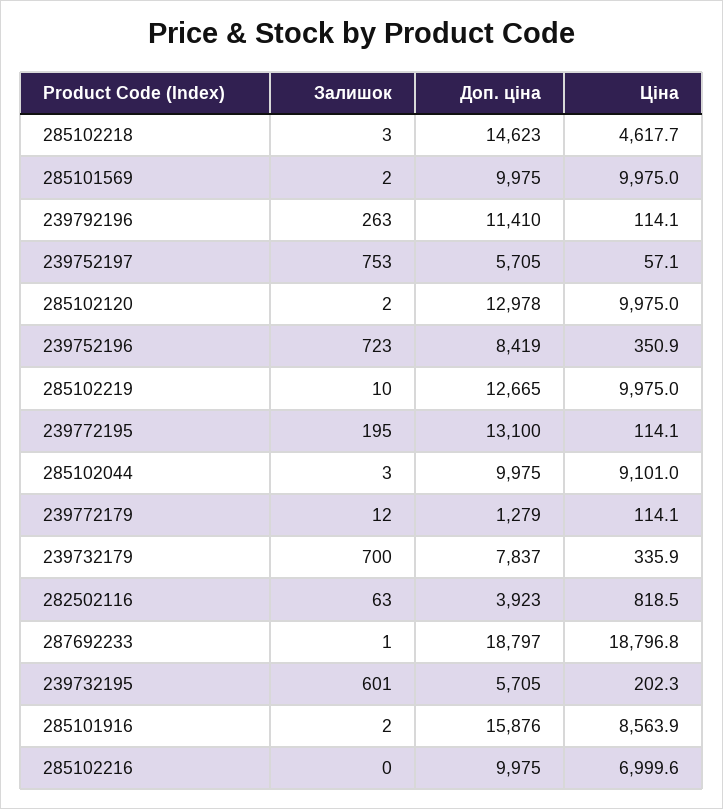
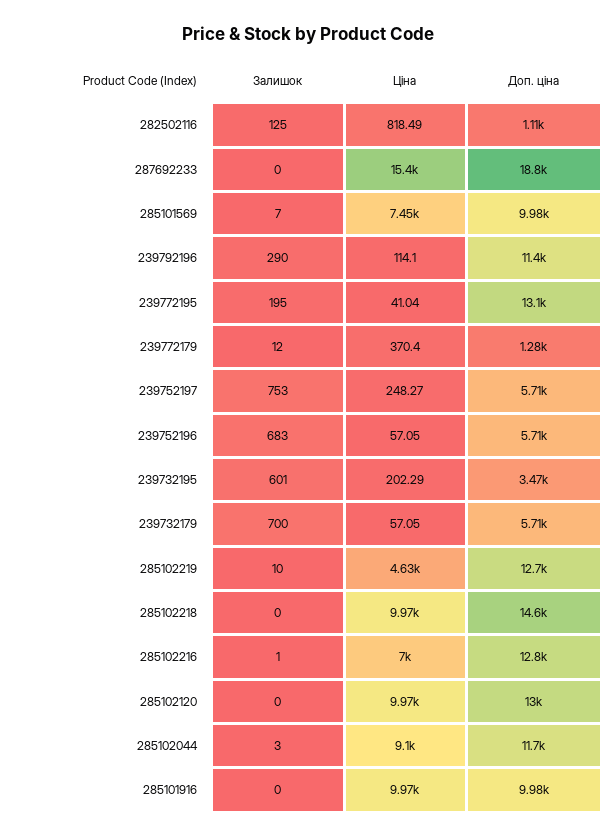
  {
    "Залишок": {
-     "285102218": 3,
+     "285102218": 0,
-     "285101569": 2,
+     "285101569": 7,
-     "239792196": 263,
+     "239792196": 290,
      "239752197": 753,
-     "285102120": 2,
+     "285102120": 0,
-     "239752196": 723,
+     "239752196": 683,
      "285102219": 10,
      "239772195": 195,
      "285102044": 3,
      "239772179": 12,
      "239732179": 700,
-     "282502116": 63,
+     "282502116": 125,
-     "287692233": 1,
+     "287692233": 0,
      "239732195": 601,
-     "285101916": 2,
+     "285101916": 0,
-     "285102216": 0
+     "285102216": 1
    },
    "Доп. ціна": {
      "285102218": 14623,
      "285101569": 9975,
      "239792196": 11410,
      "239752197": 5705,
      "285102120": 12978,
-     "239752196": 8419,
+     "239752196": 5710,
      "285102219": 12665,
      "239772195": 13100,
-     "285102044": 9975,
+     "285102044": 11700,
      "239772179": 1279,
-     "239732179": 7837,
+     "239732179": 5710,
-     "282502116": 3923,
+     "282502116": 1110,
      "287692233": 18797,
-     "239732195": 5705,
+     "239732195": 3470,
-     "285101916": 15876,
+     "285101916": 9980,
-     "285102216": 9975
+     "285102216": 12800
    },
    "Ціна": {
-     "285102218": 4617.7,
+     "285102218": 9970,
-     "285101569": 9975,
+     "285101569": 7450,
      "239792196": 114.1,
-     "239752197": 57.1,
+     "239752197": 248.27,
      "285102120": 9975,
-     "239752196": 350.9,
+     "239752196": 57.05,
-     "285102219": 9975,
+     "285102219": 4630,
-     "239772195": 114.1,
+     "239772195": 41.04,
      "285102044": 9101,
-     "239772179": 114.1,
+     "239772179": 370.4,
-     "239732179": 335.9,
+     "239732179": 57.05,
      "282502116": 818.49,
-     "287692233": 18796.8,
+     "287692233": 15400,
      "239732195": 202.29,
-     "285101916": 8563.9,
+     "285101916": 9970,
      "285102216": 6999.6
    }
  }

